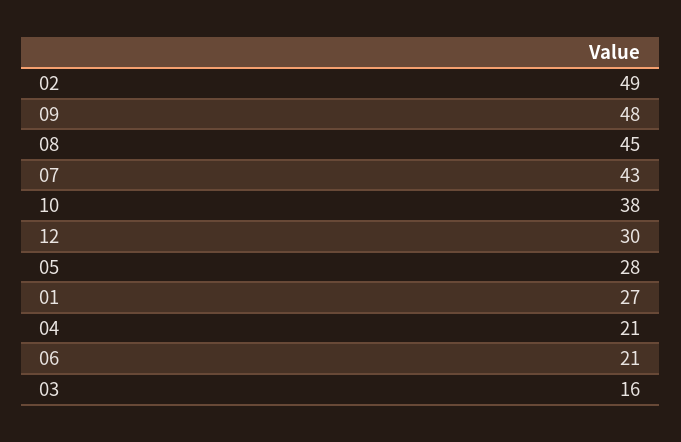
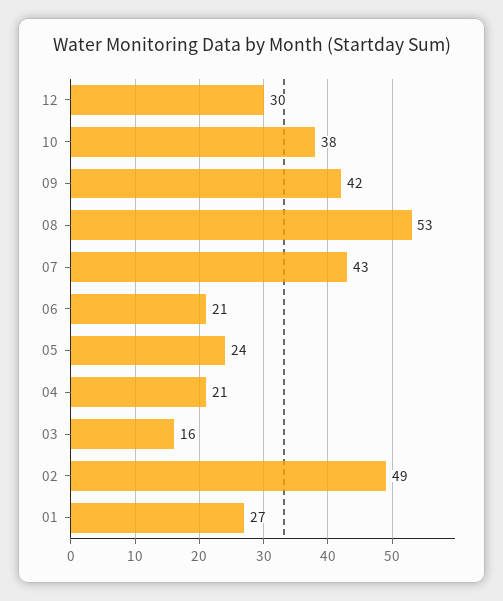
  {
    "02": 49,
-   "09": 48,
+   "09": 42,
-   "08": 45,
+   "08": 53,
    "07": 43,
    "10": 38,
    "12": 30,
-   "05": 28,
+   "05": 24,
    "01": 27,
    "04": 21,
    "06": 21,
    "03": 16
  }

